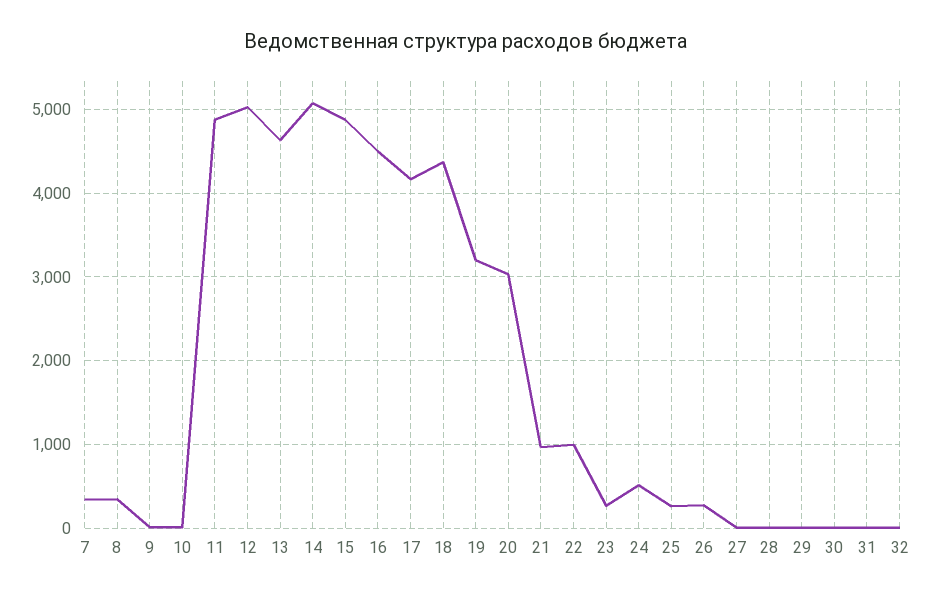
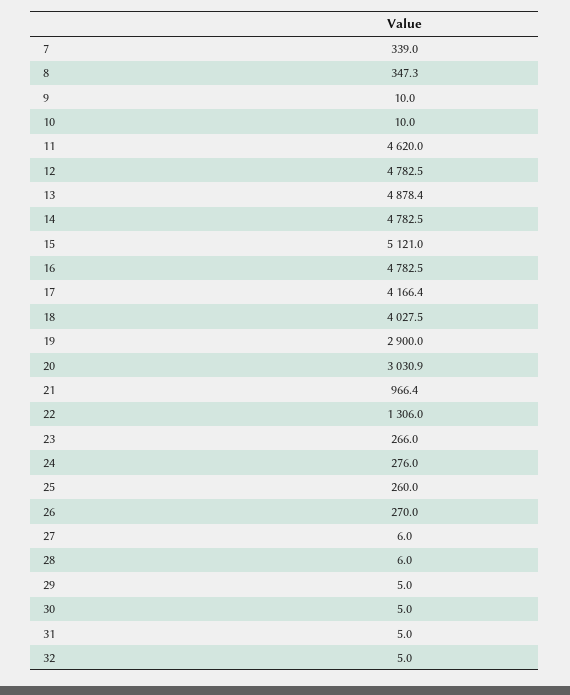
  {
    "7": 339,
    "8": 347.3,
    "9": 10,
    "10": 10,
-   "11": 4900,
+   "11": 4620,
-   "12": 5000,
+   "12": 4782.5,
-   "13": 4600,
+   "13": 4878.4,
-   "14": 5100,
+   "14": 4782.5,
-   "15": 4900,
+   "15": 5121,
-   "16": 4500,
+   "16": 4782.5,
    "17": 4166.4,
-   "18": 4400,
+   "18": 4027.5,
-   "19": 3200,
+   "19": 2900,
    "20": 3030.9,
    "21": 966.4,
-   "22": 1000,
+   "22": 1306,
    "23": 266,
-   "24": 500,
+   "24": 276,
    "25": 260,
    "26": 270,
    "27": 6,
    "28": 6,
    "29": 5,
    "30": 5,
    "31": 5,
    "32": 5
  }

